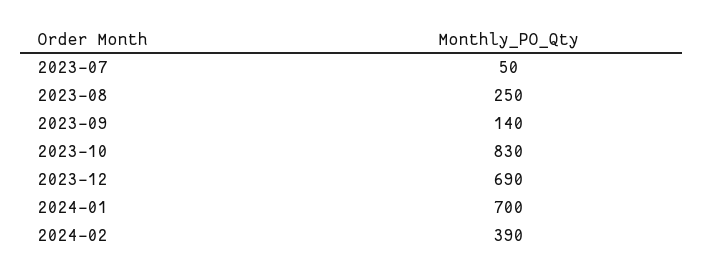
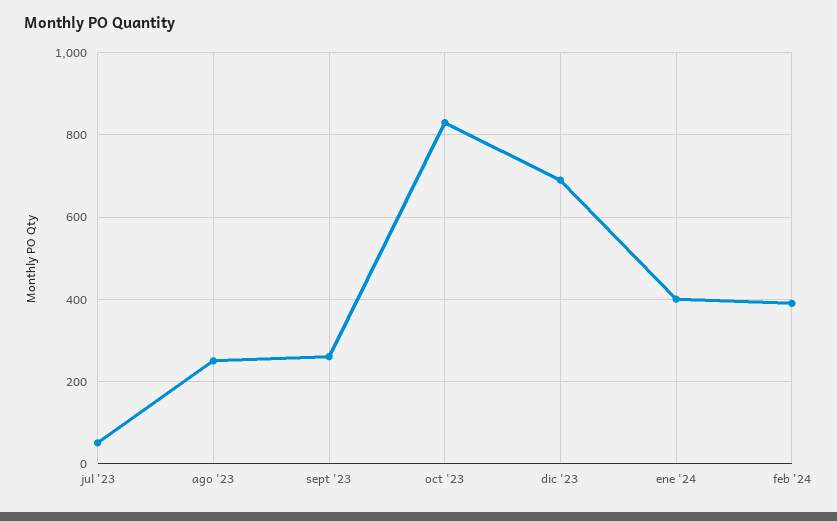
  {
    "2023-07": 50,
    "2023-08": 250,
-   "2023-09": 140,
+   "2023-09": 260,
    "2023-10": 830,
    "2023-12": 690,
-   "2024-01": 700,
+   "2024-01": 400,
    "2024-02": 390
  }

